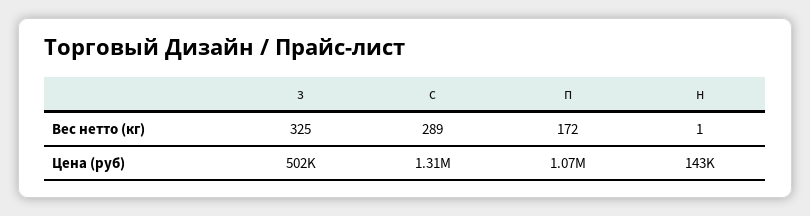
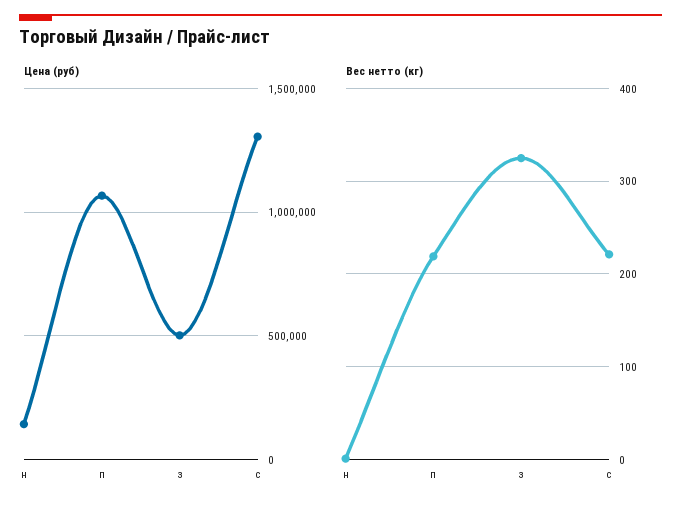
  {
    "Вес нетто (кг)": {
      "з": 325,
-     "с": 289,
+     "с": 220,
-     "п": 172,
+     "п": 220,
      "н": 1
    },
    "Цена (руб)": {
      "з": 502000,
      "с": 1310000,
      "п": 1070000,
      "н": 143000
    }
  }

